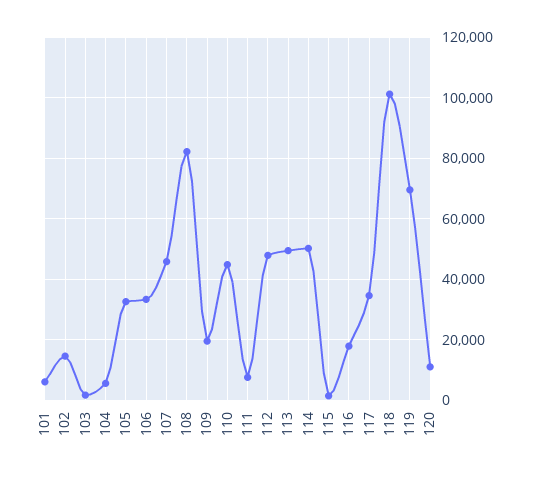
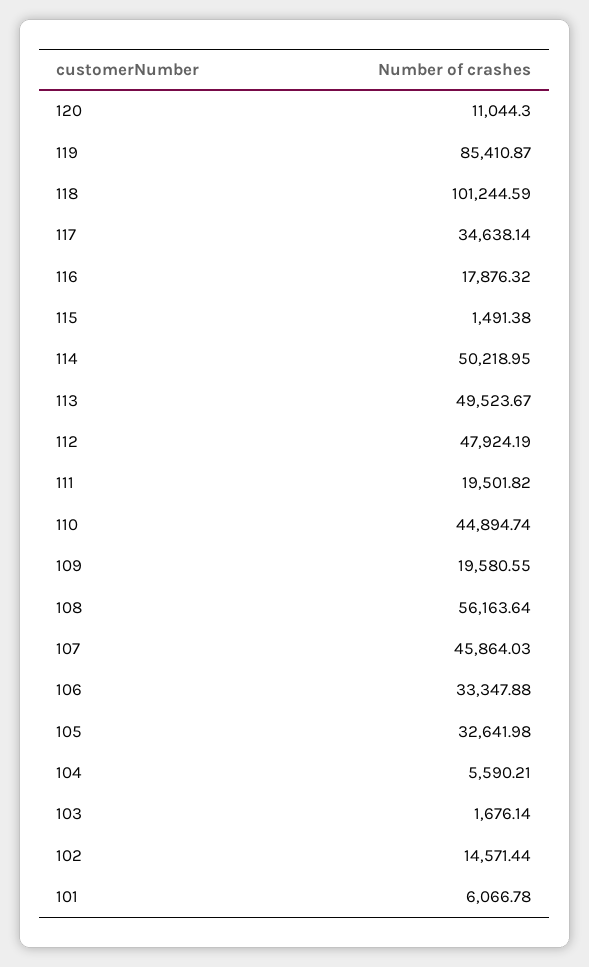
  {
    "101": 6066.78,
    "102": 14571.44,
    "103": 1676.14,
    "104": 5590.21,
    "105": 32641.98,
    "106": 33347.88,
    "107": 45864.03,
-   "108": 82000,
+   "108": 56163.64,
    "109": 19580.55,
    "110": 44894.74,
-   "111": 8000,
+   "111": 19501.82,
    "112": 47924.19,
    "113": 49523.67,
    "114": 50218.95,
    "115": 1491.38,
    "116": 17876.32,
    "117": 34638.14,
    "118": 101244.59,
-   "119": 70000,
+   "119": 85410.87,
    "120": 11044.3
  }

